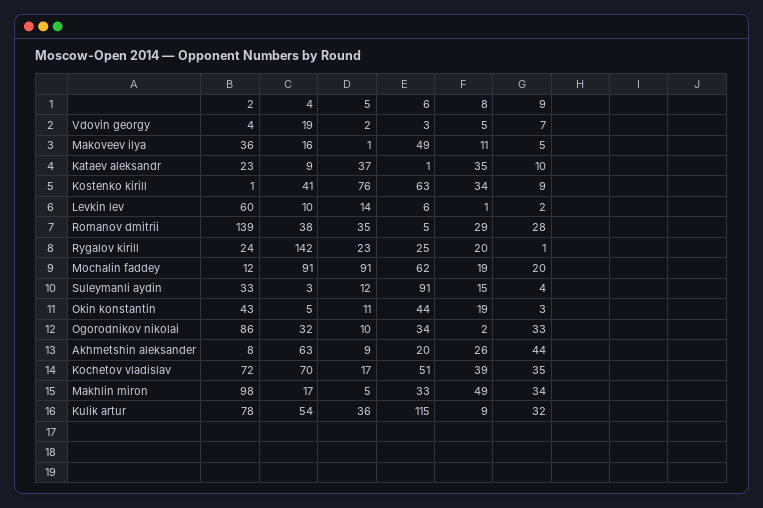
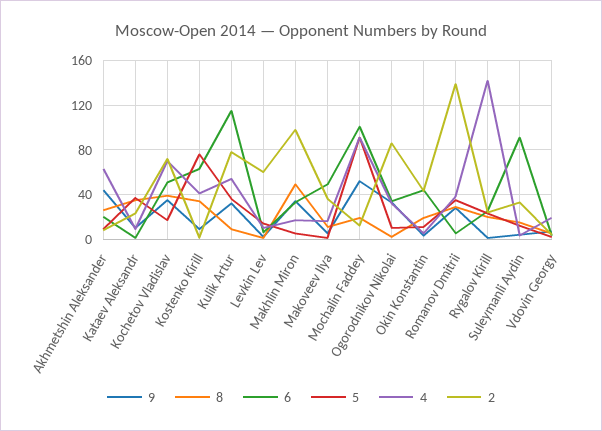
  {
    "2": {
      "Vdovin georgy": 4,
      "Makoveev ilya": 36,
      "Kataev aleksandr": 23,
      "Kostenko kirill": 1,
      "Levkin lev": 60,
      "Romanov dmitrii": 139,
      "Rygalov kirill": 24,
      "Mochalin faddey": 12,
      "Suleymanli aydin": 33,
      "Okin konstantin": 43,
      "Ogorodnikov nikolai": 86,
      "Akhmetshin aleksander": 8,
      "Kochetov vladislav": 72,
      "Makhlin miron": 98,
      "Kulik artur": 78
    },
    "4": {
      "Vdovin georgy": 19,
      "Makoveev ilya": 16,
      "Kataev aleksandr": 9,
      "Kostenko kirill": 41,
      "Levkin lev": 10,
      "Romanov dmitrii": 38,
      "Rygalov kirill": 142,
      "Mochalin faddey": 91,
      "Suleymanli aydin": 3,
      "Okin konstantin": 5,
      "Ogorodnikov nikolai": 32,
      "Akhmetshin aleksander": 63,
      "Kochetov vladislav": 70,
      "Makhlin miron": 17,
      "Kulik artur": 54
    },
    "5": {
      "Vdovin georgy": 2,
      "Makoveev ilya": 1,
      "Kataev aleksandr": 37,
      "Kostenko kirill": 76,
      "Levkin lev": 14,
      "Romanov dmitrii": 35,
      "Rygalov kirill": 23,
      "Mochalin faddey": 91,
      "Suleymanli aydin": 12,
      "Okin konstantin": 11,
      "Ogorodnikov nikolai": 10,
      "Akhmetshin aleksander": 9,
      "Kochetov vladislav": 17,
      "Makhlin miron": 5,
      "Kulik artur": 36
    },
    "6": {
      "Vdovin georgy": 3,
      "Makoveev ilya": 49,
      "Kataev aleksandr": 1,
      "Kostenko kirill": 63,
      "Levkin lev": 6,
      "Romanov dmitrii": 5,
      "Rygalov kirill": 25,
-     "Mochalin faddey": 62,
+     "Mochalin faddey": 100,
      "Suleymanli aydin": 91,
      "Okin konstantin": 44,
      "Ogorodnikov nikolai": 34,
      "Akhmetshin aleksander": 20,
      "Kochetov vladislav": 51,
      "Makhlin miron": 33,
      "Kulik artur": 115
    },
    "8": {
      "Vdovin georgy": 5,
      "Makoveev ilya": 11,
      "Kataev aleksandr": 35,
      "Kostenko kirill": 34,
      "Levkin lev": 1,
      "Romanov dmitrii": 29,
      "Rygalov kirill": 20,
      "Mochalin faddey": 19,
      "Suleymanli aydin": 15,
      "Okin konstantin": 19,
      "Ogorodnikov nikolai": 2,
      "Akhmetshin aleksander": 26,
      "Kochetov vladislav": 39,
      "Makhlin miron": 49,
      "Kulik artur": 9
    },
    "9": {
      "Vdovin georgy": 7,
      "Makoveev ilya": 5,
      "Kataev aleksandr": 10,
      "Kostenko kirill": 9,
      "Levkin lev": 2,
      "Romanov dmitrii": 28,
      "Rygalov kirill": 1,
-     "Mochalin faddey": 20,
+     "Mochalin faddey": 50,
      "Suleymanli aydin": 4,
      "Okin konstantin": 3,
      "Ogorodnikov nikolai": 33,
      "Akhmetshin aleksander": 44,
      "Kochetov vladislav": 35,
      "Makhlin miron": 34,
      "Kulik artur": 32
    }
  }

